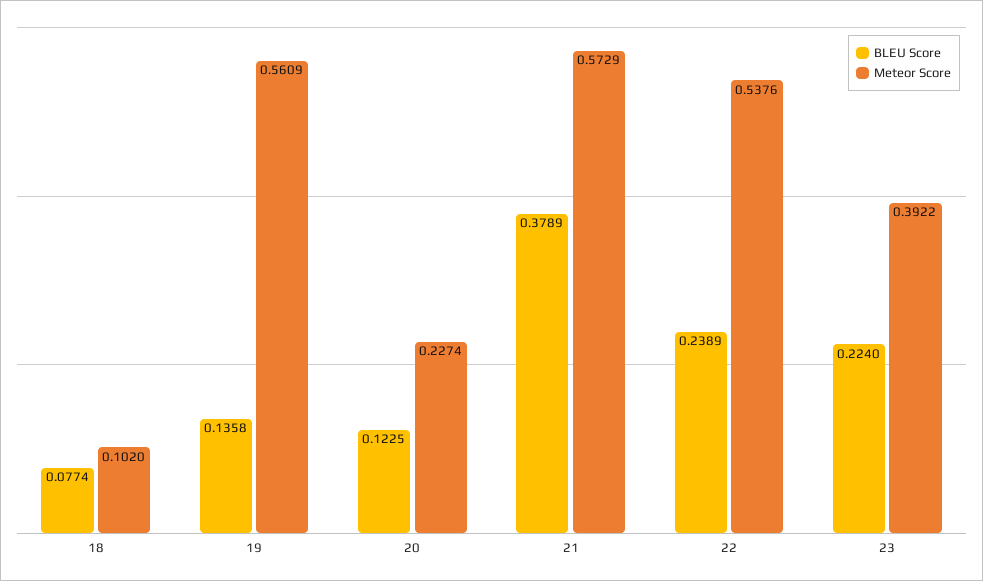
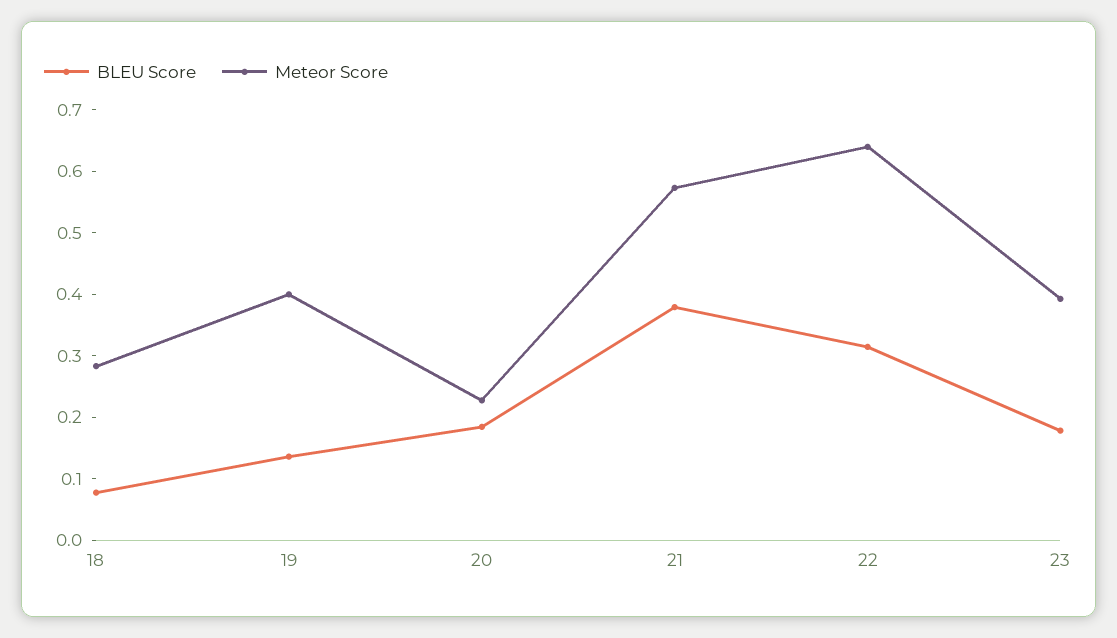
  {
    "BLEU Score": {
      "18": 0.0774,
      "19": 0.1358,
-     "20": 0.1225,
+     "20": 0.18,
      "21": 0.3789,
-     "22": 0.2389,
+     "22": 0.32,
-     "23": 0.224
+     "23": 0.18
    },
    "Meteor Score": {
-     "18": 0.102,
+     "18": 0.28,
-     "19": 0.5609,
+     "19": 0.4,
      "20": 0.2274,
      "21": 0.5729,
-     "22": 0.5376,
+     "22": 0.64,
      "23": 0.3922
    }
  }

